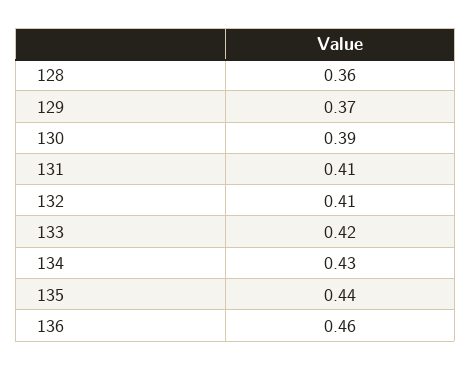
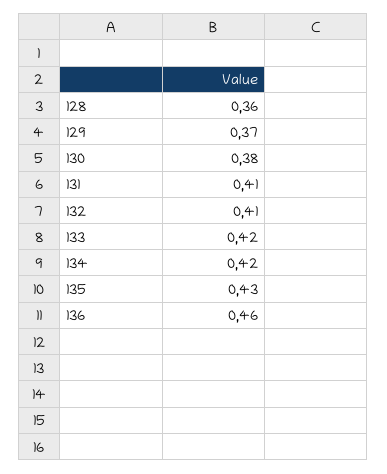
  {
    "128": 0.36,
    "129": 0.37,
-   "130": 0.39,
+   "130": 0.38,
    "131": 0.41,
    "132": 0.41,
    "133": 0.42,
-   "134": 0.43,
+   "134": 0.42,
-   "135": 0.44,
+   "135": 0.43,
    "136": 0.46
  }

